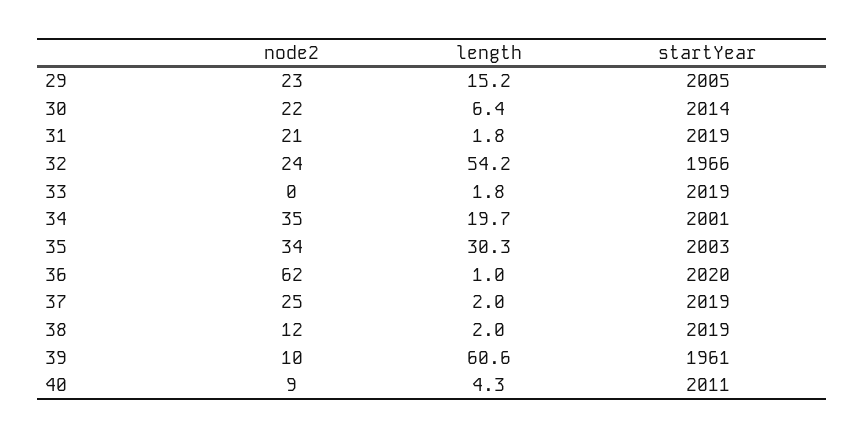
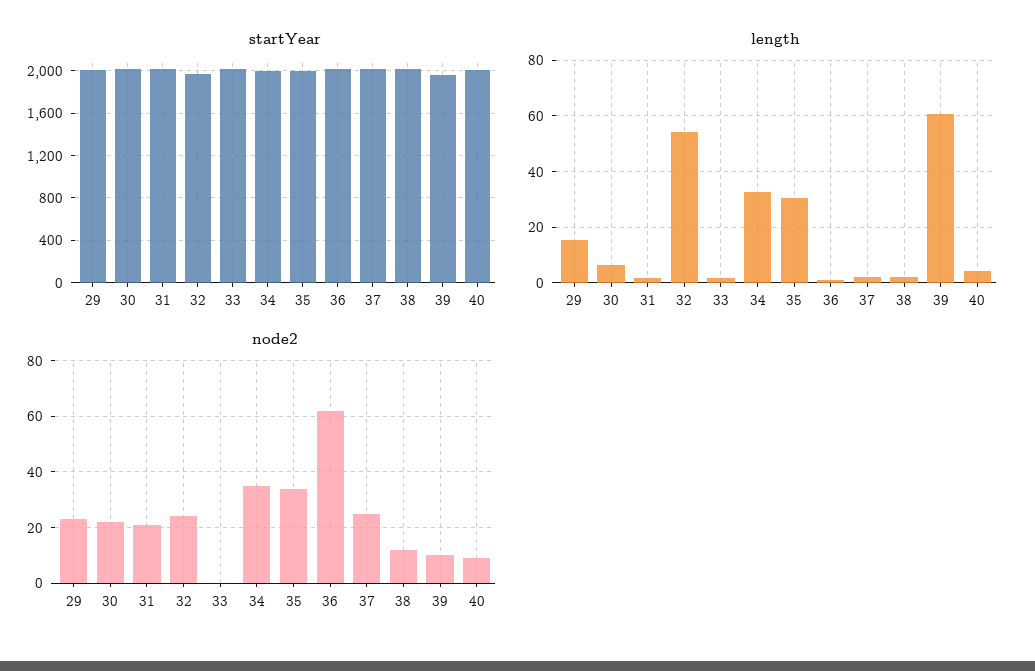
  {
    "node2": {
      "29": 23,
      "30": 22,
      "31": 21,
      "32": 24,
      "33": 0,
      "34": 35,
      "35": 34,
      "36": 62,
      "37": 25,
      "38": 12,
      "39": 10,
      "40": 9
    },
    "length": {
      "29": 15.2,
      "30": 6.4,
      "31": 1.8,
      "32": 54.2,
      "33": 1.8,
-     "34": 19.7,
+     "34": 32.5,
      "35": 30.3,
      "36": 1,
      "37": 2,
      "38": 2,
      "39": 60.6,
      "40": 4.3
    },
    "startYear": {
      "29": 2005,
      "30": 2014,
      "31": 2019,
      "32": 1966,
      "33": 2019,
      "34": 2001,
      "35": 2003,
      "36": 2020,
      "37": 2019,
      "38": 2019,
      "39": 1961,
      "40": 2011
    }
  }

